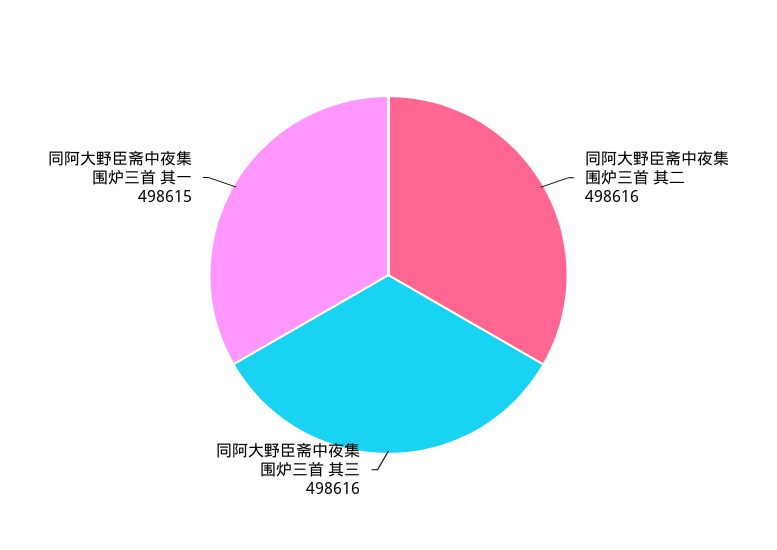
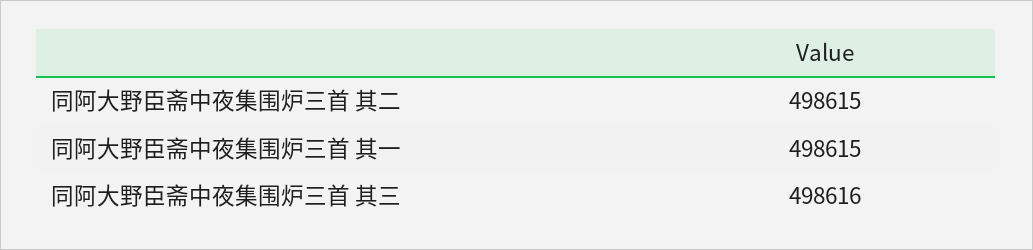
  {
-   "同阿大野臣斋中夜集围炉三首 其二": 498616,
+   "同阿大野臣斋中夜集围炉三首 其二": 498615,
    "同阿大野臣斋中夜集围炉三首 其三": 498616,
    "同阿大野臣斋中夜集围炉三首 其一": 498615
  }

